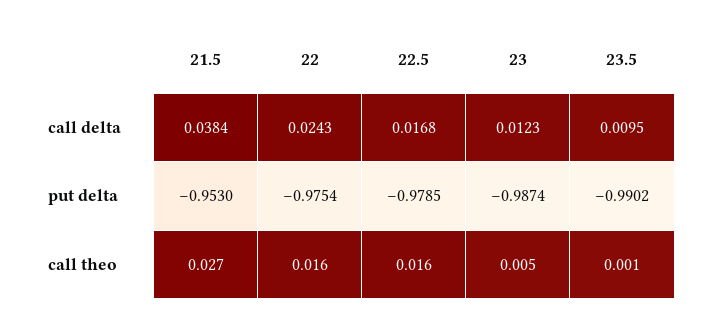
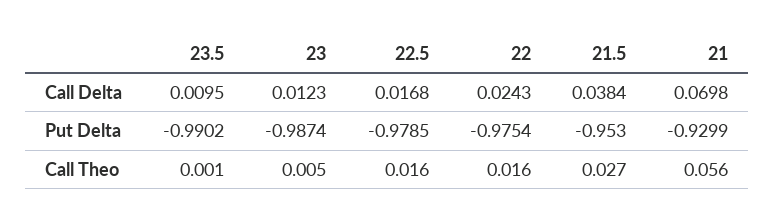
  {
    "21.5": {
      "call delta": 0.0384,
      "put delta": -0.953,
      "call theo": 0.027
    },
    "22": {
      "call delta": 0.0243,
      "put delta": -0.9754,
      "call theo": 0.016
    },
    "22.5": {
      "call delta": 0.0168,
      "put delta": -0.9785,
      "call theo": 0.016
    },
    "23": {
      "call delta": 0.0123,
      "put delta": -0.9874,
      "call theo": 0.005
    },
    "23.5": {
      "call delta": 0.0095,
      "put delta": -0.9902,
      "call theo": 0.001
-   }
+   },
+   "21": {
+     "call delta": 0.0698,
+     "put delta": -0.9299,
+     "call theo": 0.056
+   }
  }

